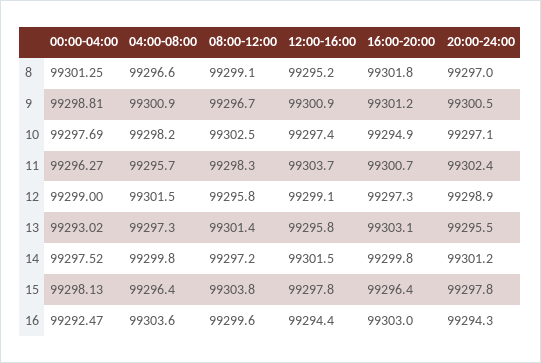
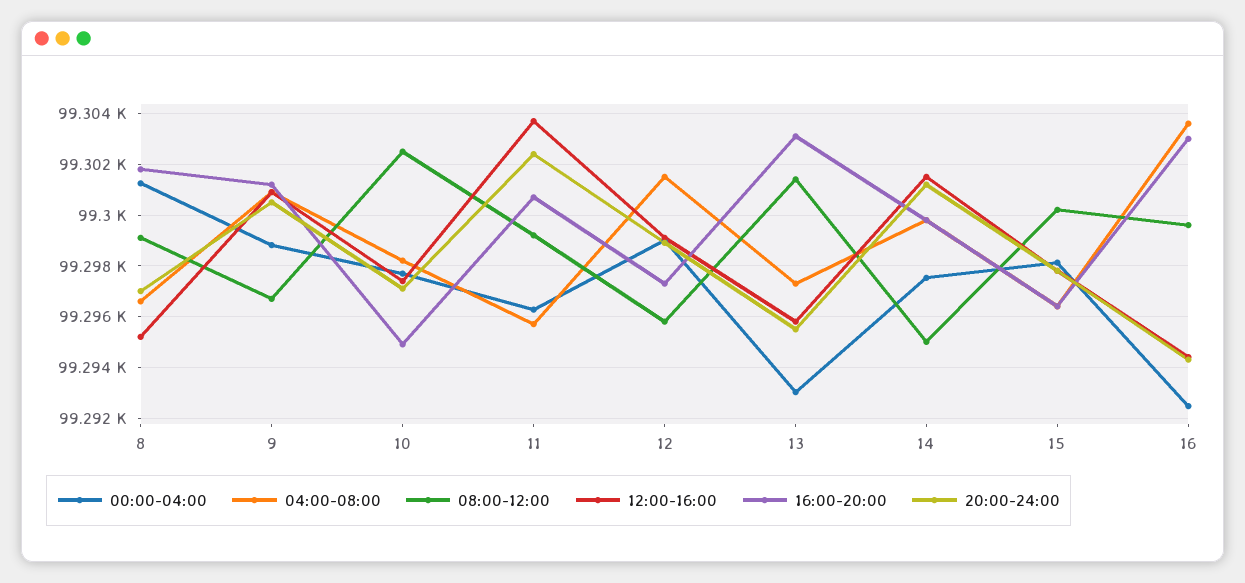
  {
    "00:00-04:00": {
      "8": 99301.25,
      "9": 99298.81,
      "10": 99297.69,
      "11": 99296.27,
      "12": 99299,
      "13": 99293.02,
      "14": 99297.52,
      "15": 99298.13,
      "16": 99292.47
    },
    "04:00-08:00": {
      "8": 99296.6,
      "9": 99300.9,
      "10": 99298.2,
      "11": 99295.7,
      "12": 99301.5,
      "13": 99297.3,
      "14": 99299.8,
      "15": 99296.4,
      "16": 99303.6
    },
    "08:00-12:00": {
      "8": 99299.1,
      "9": 99296.7,
      "10": 99302.5,
-     "11": 99298.3,
+     "11": 99299.25,
      "12": 99295.8,
      "13": 99301.4,
-     "14": 99297.2,
+     "14": 99295,
-     "15": 99303.8,
+     "15": 99300.25,
      "16": 99299.6
    },
    "12:00-16:00": {
      "8": 99295.2,
      "9": 99300.9,
      "10": 99297.4,
      "11": 99303.7,
      "12": 99299.1,
      "13": 99295.8,
      "14": 99301.5,
      "15": 99297.8,
      "16": 99294.4
    },
    "16:00-20:00": {
      "8": 99301.8,
      "9": 99301.2,
      "10": 99294.9,
      "11": 99300.7,
      "12": 99297.3,
      "13": 99303.1,
      "14": 99299.8,
      "15": 99296.4,
      "16": 99303
    },
    "20:00-24:00": {
      "8": 99297,
      "9": 99300.5,
      "10": 99297.1,
      "11": 99302.4,
      "12": 99298.9,
      "13": 99295.5,
      "14": 99301.2,
      "15": 99297.8,
      "16": 99294.3
    }
  }

